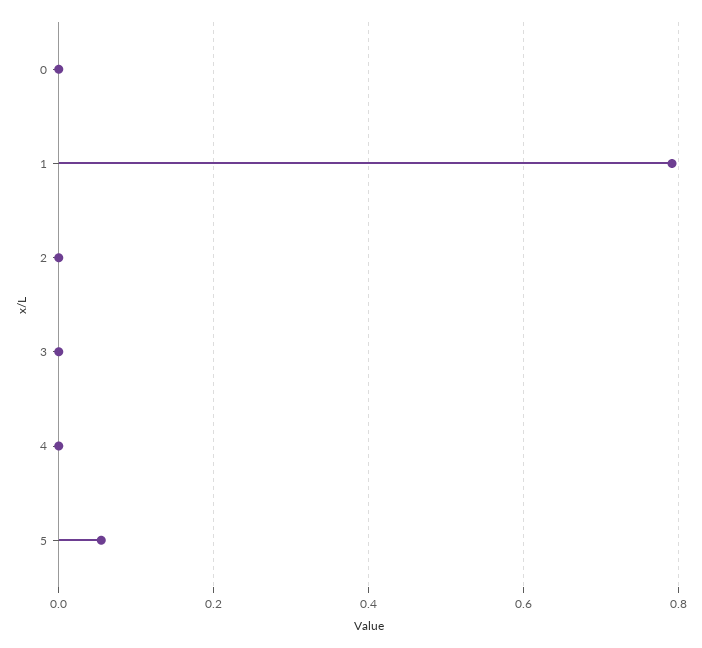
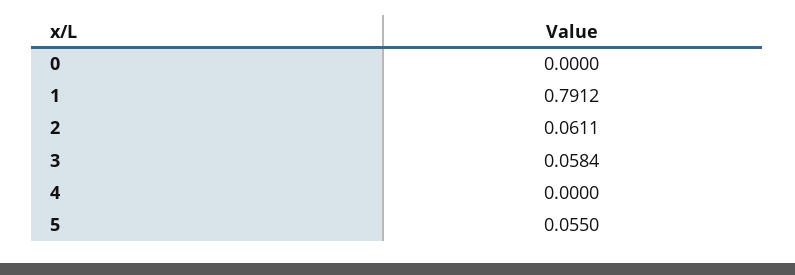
  {
    "0": 0,
    "1": 0.7912,
-   "2": 0,
+   "2": 0.0611,
-   "3": 0,
+   "3": 0.0584,
    "4": 0,
    "5": 0.055
  }

